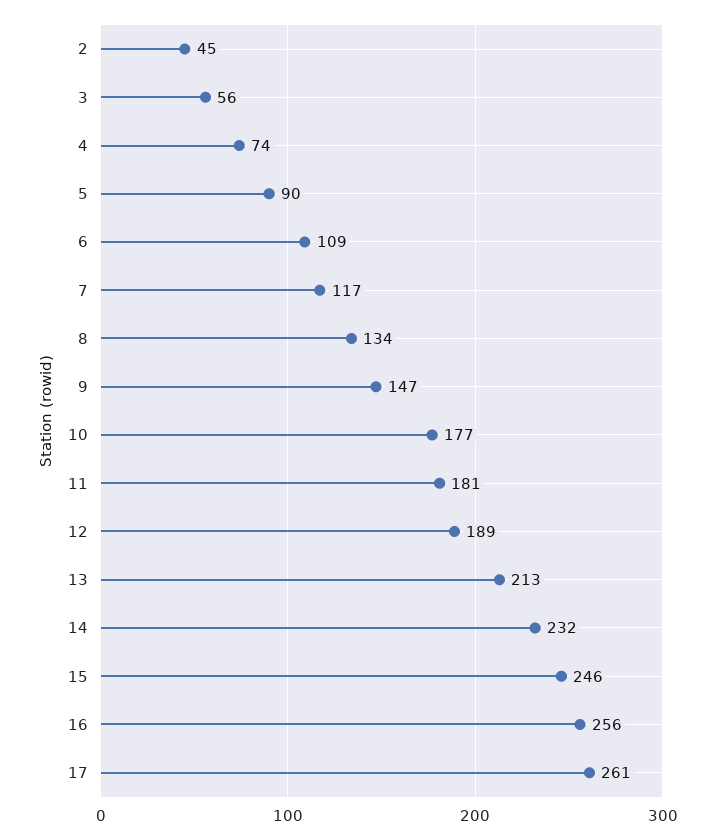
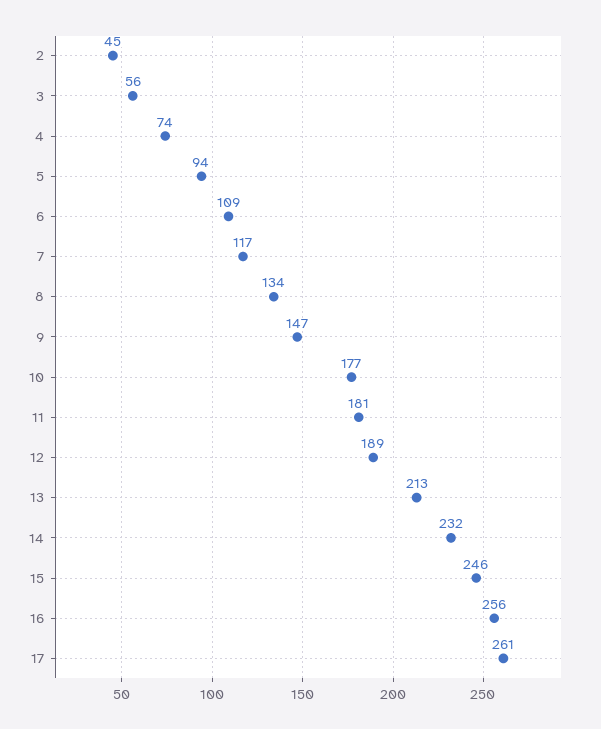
  {
    "2": 45,
    "3": 56,
    "4": 74,
-   "5": 90,
+   "5": 94,
    "6": 109,
    "7": 117,
    "8": 134,
    "9": 147,
    "10": 177,
    "11": 181,
    "12": 189,
    "13": 213,
    "14": 232,
    "15": 246,
    "16": 256,
    "17": 261
  }

